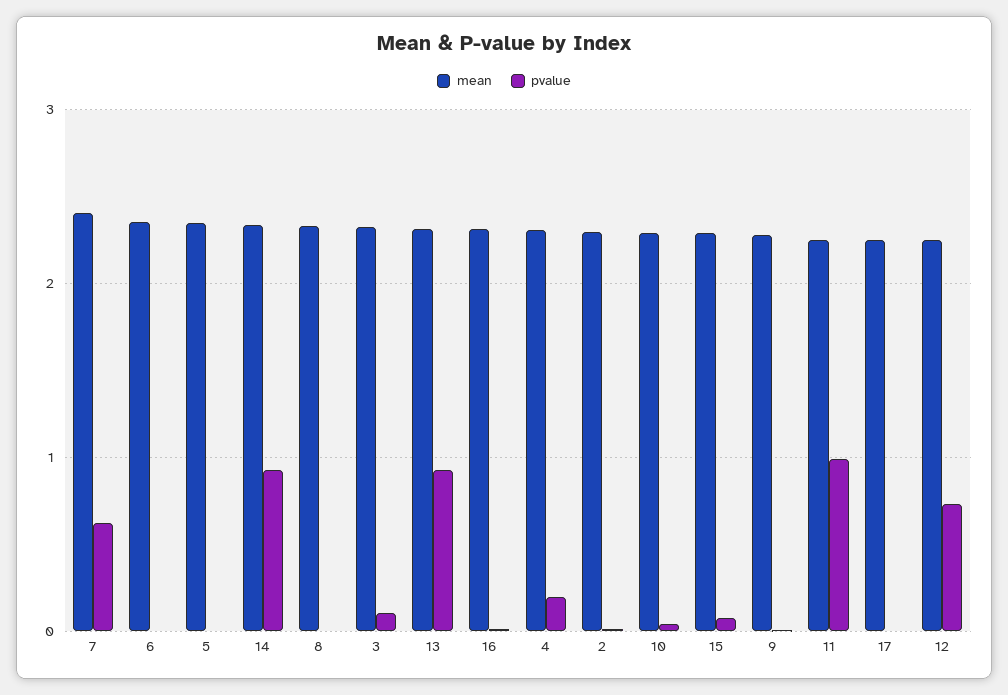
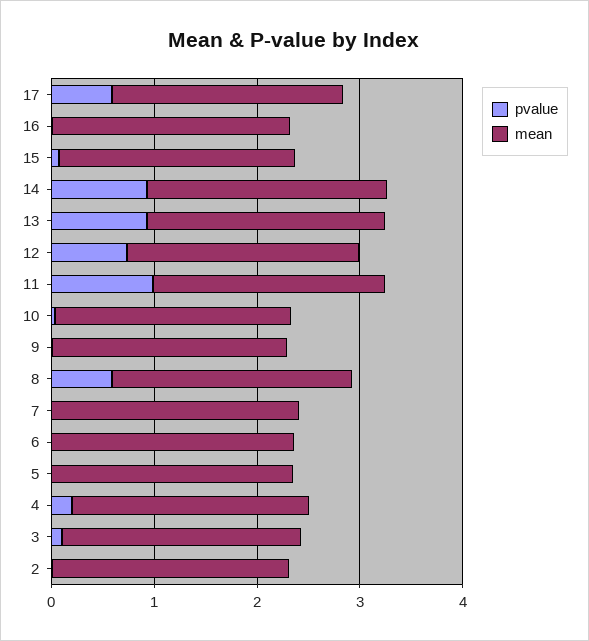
  {
    "mean": {
      "7": 2.4,
      "6": 2.4,
      "5": 2.4,
      "14": 2.3,
      "8": 2.3,
      "3": 2.3,
      "13": 2.3,
      "16": 2.3,
      "4": 2.3,
      "2": 2.3,
      "10": 2.3,
      "15": 2.3,
      "9": 2.3,
      "11": 2.3,
      "17": 2.3,
      "12": 2.3
    },
    "pvalue": {
-     "7": 0.6,
+     "7": 0,
      "6": 0,
      "5": 0,
      "14": 0.9,
-     "8": 0,
+     "8": 0.6,
      "3": 0.1,
      "13": 0.9,
      "16": 0,
      "4": 0.2,
      "2": 0,
      "10": 0,
      "15": 0.1,
      "9": 0,
      "11": 1,
-     "17": 0,
+     "17": 0.6,
      "12": 0.7
    }
  }

